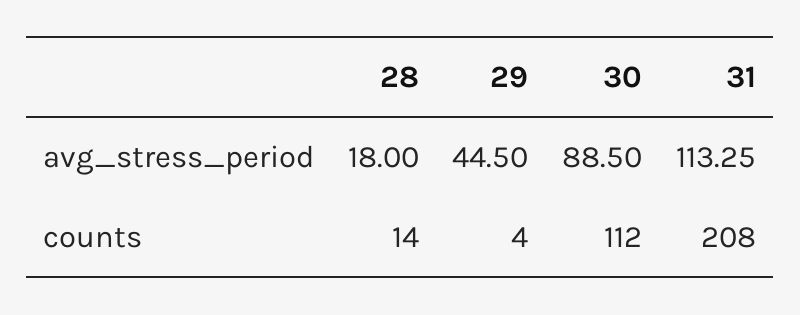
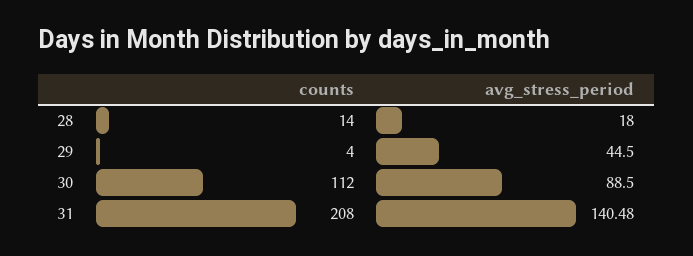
  {
    "28": {
      "avg_stress_period": 18,
      "counts": 14
    },
    "29": {
      "avg_stress_period": 44.5,
      "counts": 4
    },
    "30": {
      "avg_stress_period": 88.5,
      "counts": 112
    },
    "31": {
-     "avg_stress_period": 113.25,
+     "avg_stress_period": 140.48,
      "counts": 208
    }
  }

